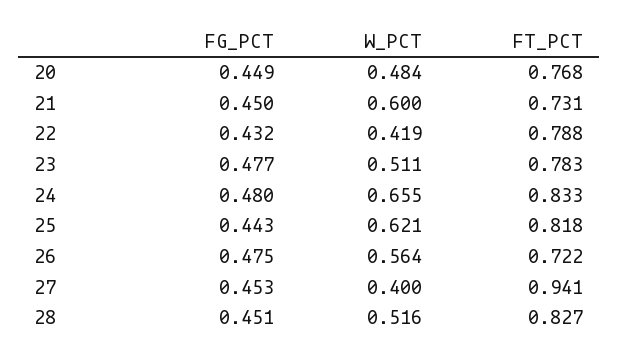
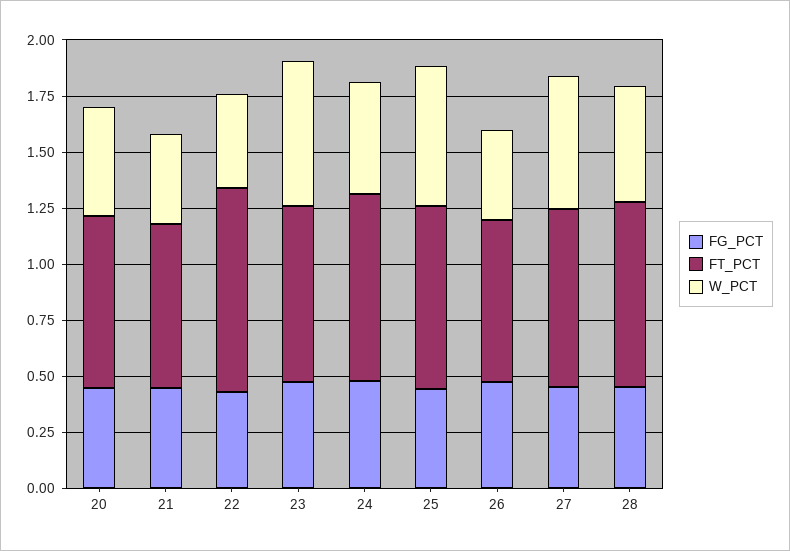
  {
    "FG_PCT": {
      "20": 0.449,
      "21": 0.45,
      "22": 0.432,
      "23": 0.477,
      "24": 0.48,
      "25": 0.443,
      "26": 0.475,
      "27": 0.453,
      "28": 0.451
    },
    "W_PCT": {
      "20": 0.484,
-     "21": 0.6,
+     "21": 0.4,
      "22": 0.419,
-     "23": 0.511,
+     "23": 0.65,
-     "24": 0.655,
+     "24": 0.5,
      "25": 0.621,
-     "26": 0.564,
+     "26": 0.4,
-     "27": 0.4,
+     "27": 0.6,
      "28": 0.516
    },
    "FT_PCT": {
      "20": 0.768,
      "21": 0.731,
-     "22": 0.788,
+     "22": 0.9,
      "23": 0.783,
      "24": 0.833,
      "25": 0.818,
      "26": 0.722,
-     "27": 0.941,
+     "27": 0.8,
      "28": 0.827
    }
  }

